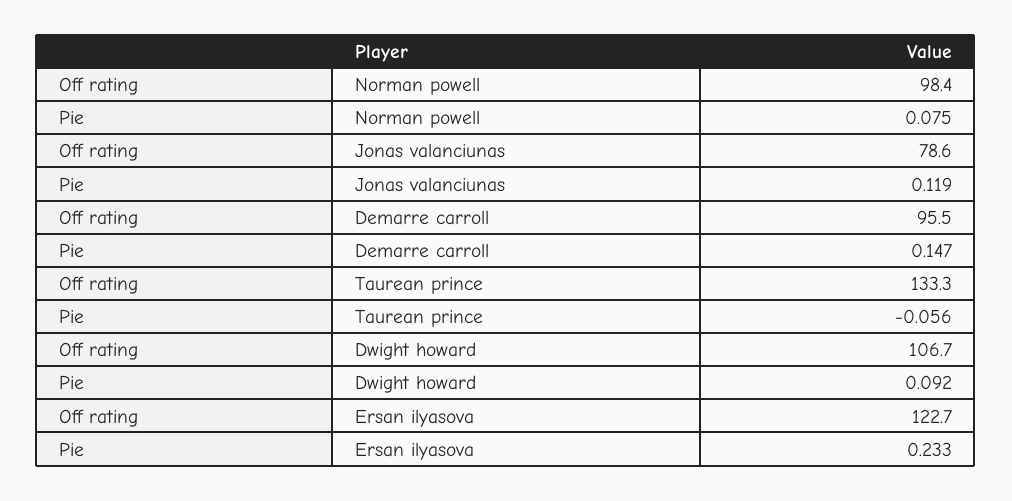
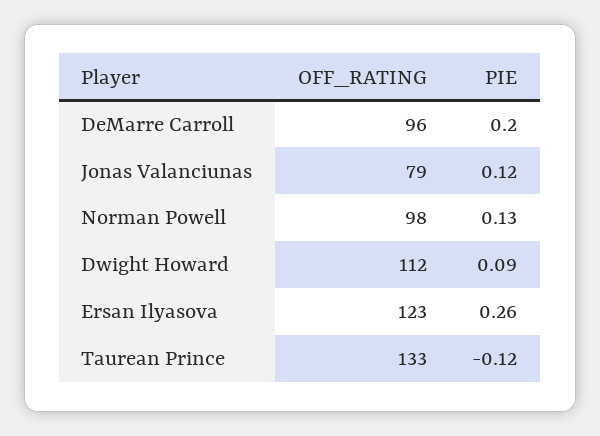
  {
    "Off rating": {
      "Norman powell": 98.4,
      "Jonas valanciunas": 78.6,
      "Demarre carroll": 95.5,
      "Taurean prince": 133.3,
-     "Dwight howard": 106.7,
+     "Dwight howard": 112,
      "Ersan ilyasova": 122.7
    },
    "Pie": {
-     "Norman powell": 0.075,
+     "Norman powell": 0.13,
      "Jonas valanciunas": 0.119,
-     "Demarre carroll": 0.147,
+     "Demarre carroll": 0.2,
-     "Taurean prince": -0.056,
+     "Taurean prince": -0.12,
      "Dwight howard": 0.092,
-     "Ersan ilyasova": 0.233
+     "Ersan ilyasova": 0.26
    }
  }

